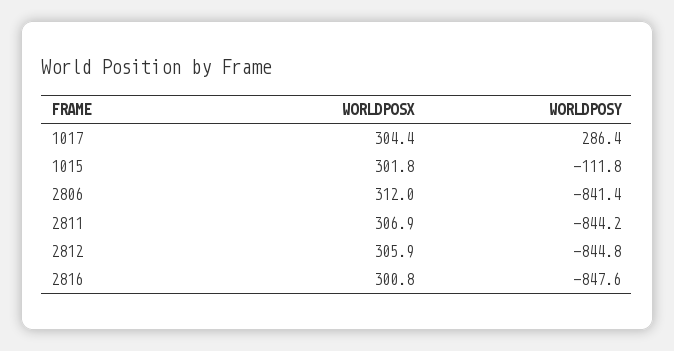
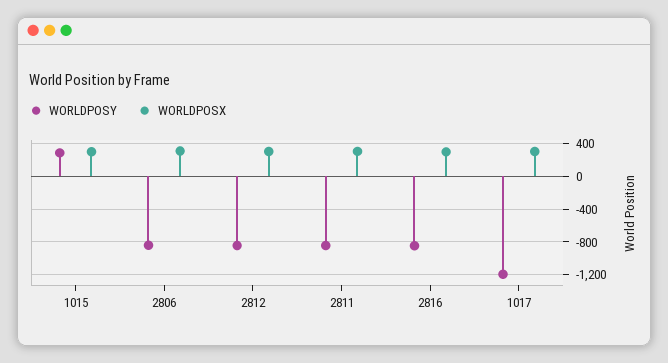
  {
    "WORLDPOSX": {
      "1017": 304.4,
      "1015": 301.8,
      "2806": 312,
      "2811": 306.9,
      "2812": 305.9,
      "2816": 300.8
    },
    "WORLDPOSY": {
-     "1017": 286.4,
+     "1017": -1200,
-     "1015": -111.8,
+     "1015": 300,
      "2806": -841.4,
      "2811": -844.2,
      "2812": -844.8,
      "2816": -847.6
    }
  }

